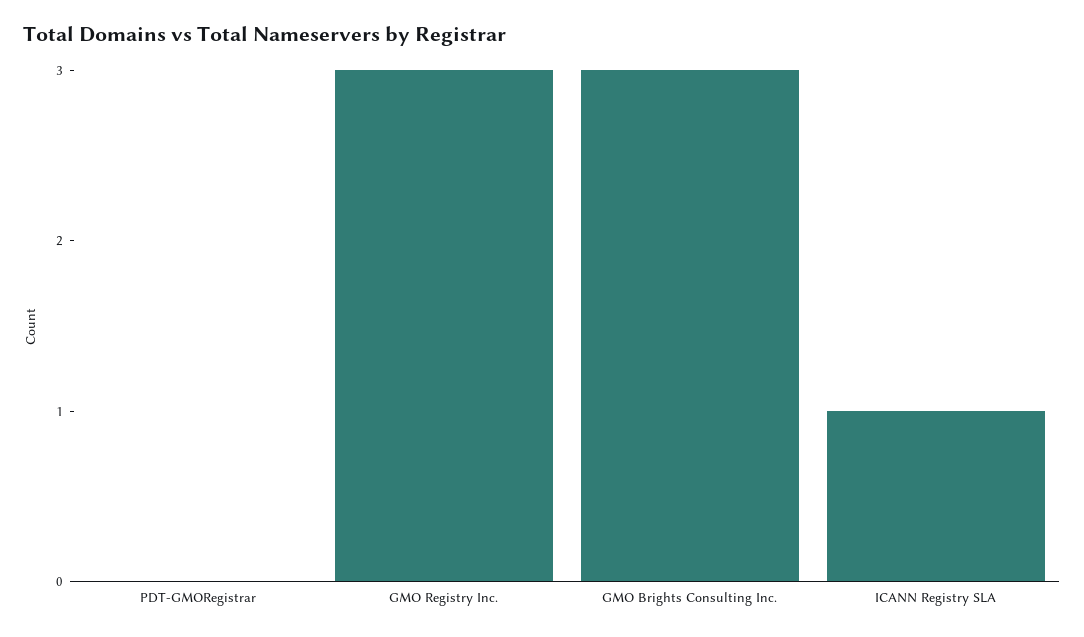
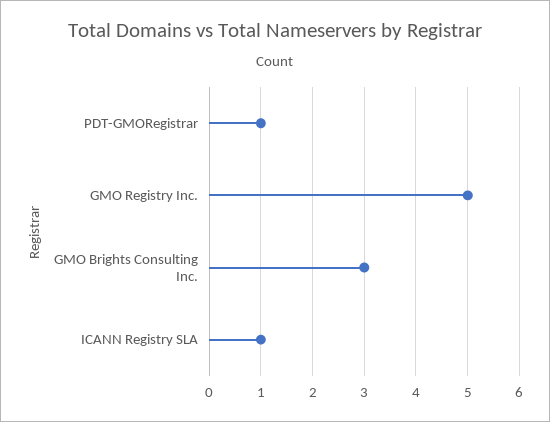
  {
-   "PDT-GMORegistrar": 0,
+   "PDT-GMORegistrar": 1,
-   "GMO Registry Inc.": 3,
+   "GMO Registry Inc.": 5,
    "GMO Brights Consulting Inc.": 3,
    "ICANN Registry SLA": 1
  }

